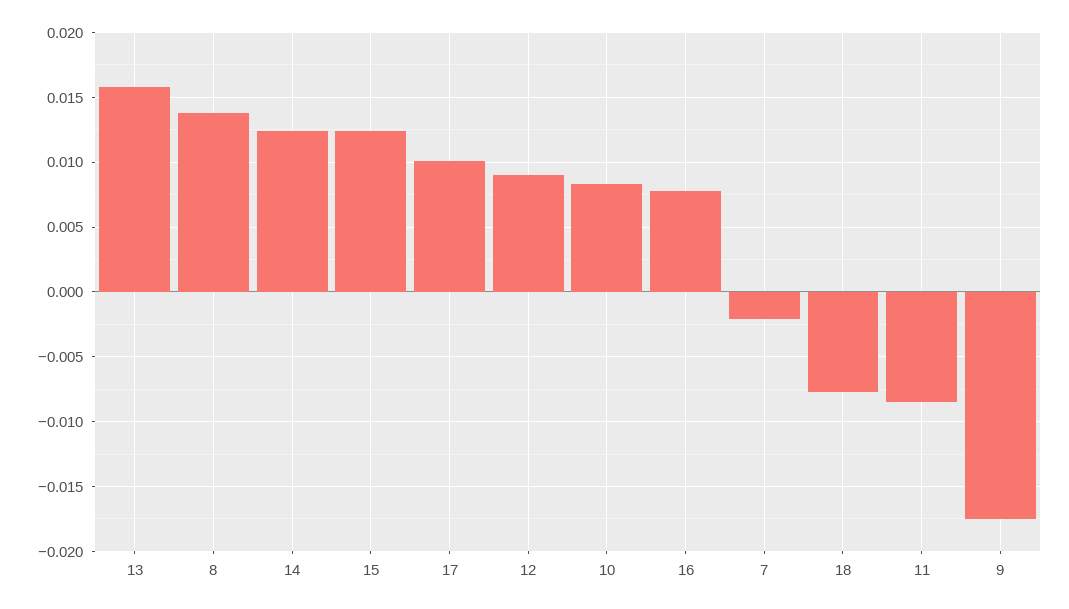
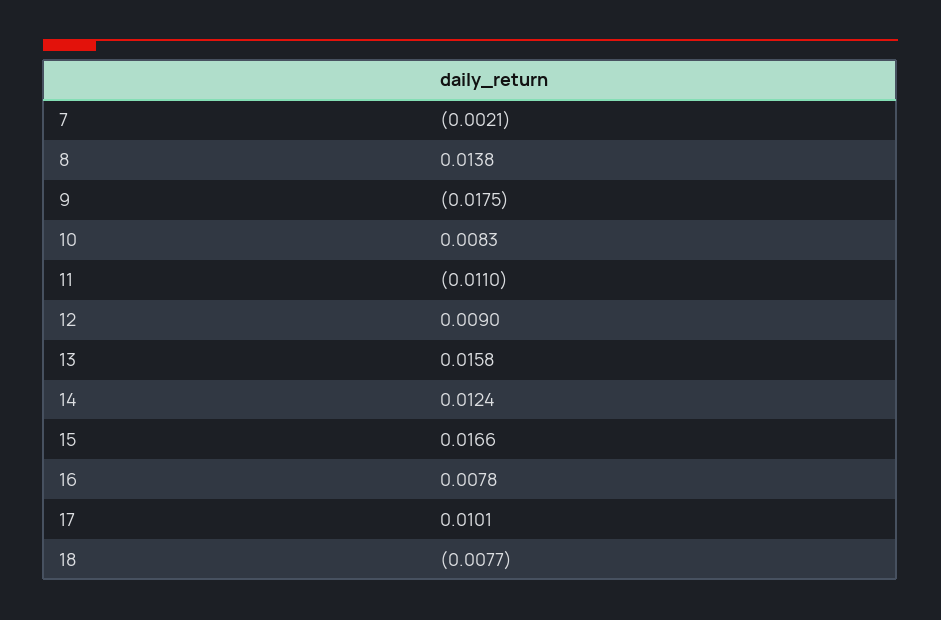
  {
    "13": 0.0158,
    "8": 0.0138,
    "14": 0.0124,
-   "15": 0.0125,
+   "15": 0.0166,
    "17": 0.0101,
    "12": 0.009,
    "10": 0.0083,
    "16": 0.0078,
    "7": -0.0021,
    "18": -0.0077,
-   "11": -0.0085,
+   "11": -0.011,
    "9": -0.0175
  }

